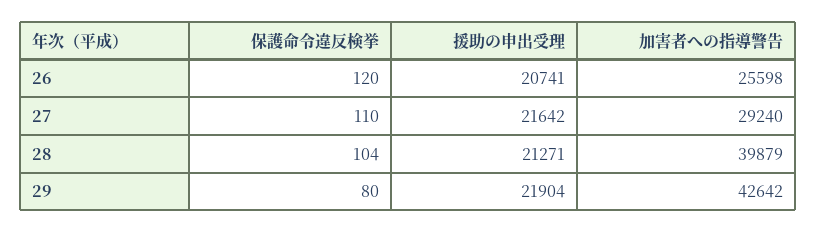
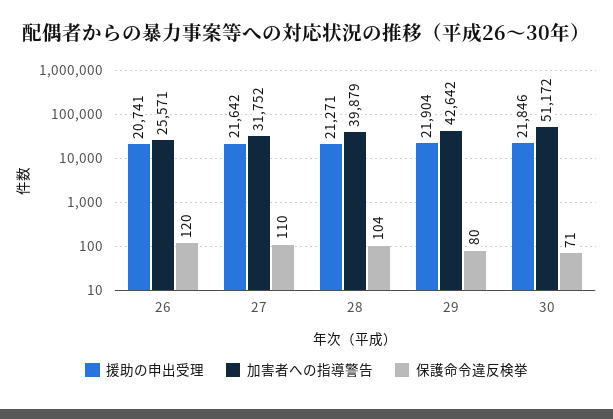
  {
    "保護命令違反検挙": {
      "26": 120,
      "27": 110,
      "28": 104,
-     "29": 80
+     "29": 80,
+     "30": 71
    },
    "援助の申出受理": {
      "26": 20741,
      "27": 21642,
      "28": 21271,
-     "29": 21904
+     "29": 21904,
+     "30": 21846
    },
    "加害者への指導警告": {
-     "26": 25598,
+     "26": 25571,
-     "27": 29240,
+     "27": 31752,
      "28": 39879,
-     "29": 42642
+     "29": 42642,
+     "30": 51172
    }
  }

